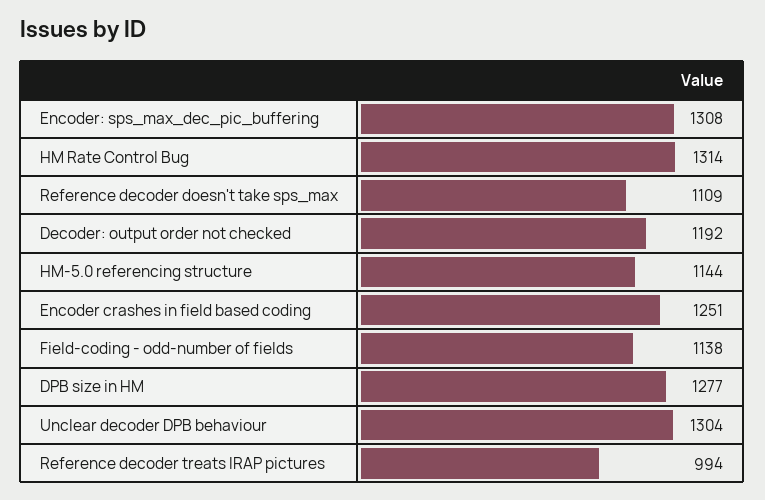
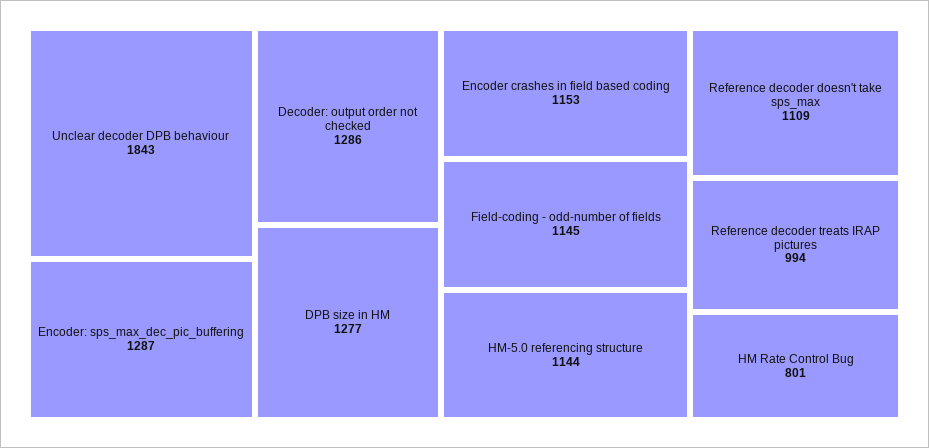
  {
-   "Encoder: sps_max_dec_pic_buffering": 1308,
+   "Encoder: sps_max_dec_pic_buffering": 1287,
-   "HM Rate Control Bug": 1314,
+   "HM Rate Control Bug": 801,
    "Reference decoder doesn't take sps_max": 1109,
-   "Decoder: output order not checked": 1192,
+   "Decoder: output order not checked": 1286,
    "HM-5.0 referencing structure": 1144,
-   "Encoder crashes in field based coding": 1251,
+   "Encoder crashes in field based coding": 1153,
-   "Field-coding - odd-number of fields": 1138,
+   "Field-coding - odd-number of fields": 1145,
    "DPB size in HM": 1277,
-   "Unclear decoder DPB behaviour": 1304,
+   "Unclear decoder DPB behaviour": 1843,
    "Reference decoder treats IRAP pictures": 994
  }

